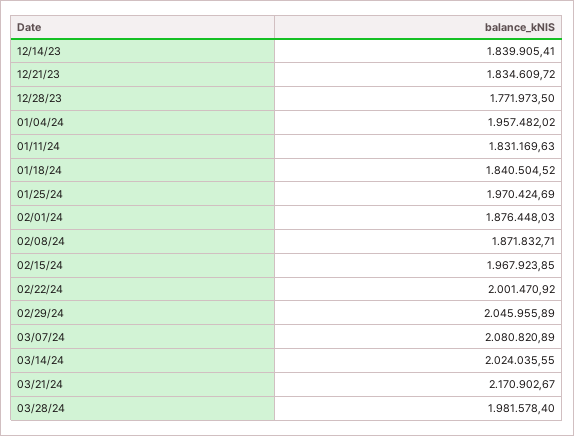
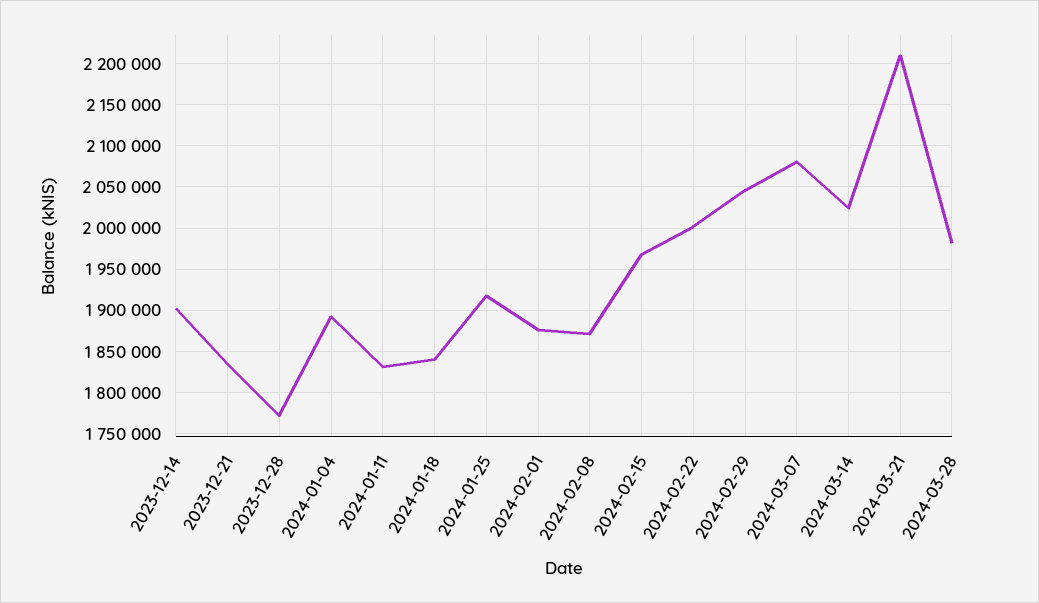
  {
-   "12/14/23": 1839905.41,
+   "12/14/23": 1900000,
    "12/21/23": 1834609.72,
    "12/28/23": 1771973.5,
-   "01/04/24": 1957482.02,
+   "01/04/24": 1890000,
    "01/11/24": 1831169.63,
    "01/18/24": 1840504.52,
-   "01/25/24": 1970424.69,
+   "01/25/24": 1920000,
    "02/01/24": 1876448.03,
    "02/08/24": 1871832.71,
    "02/15/24": 1967923.85,
    "02/22/24": 2001470.92,
    "02/29/24": 2045955.89,
    "03/07/24": 2080820.89,
    "03/14/24": 2024035.55,
-   "03/21/24": 2170902.67,
+   "03/21/24": 2210000,
    "03/28/24": 1981578.4
  }

